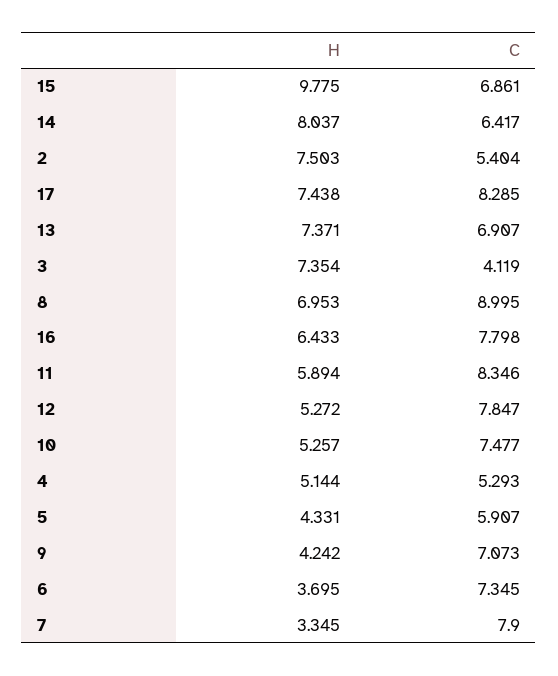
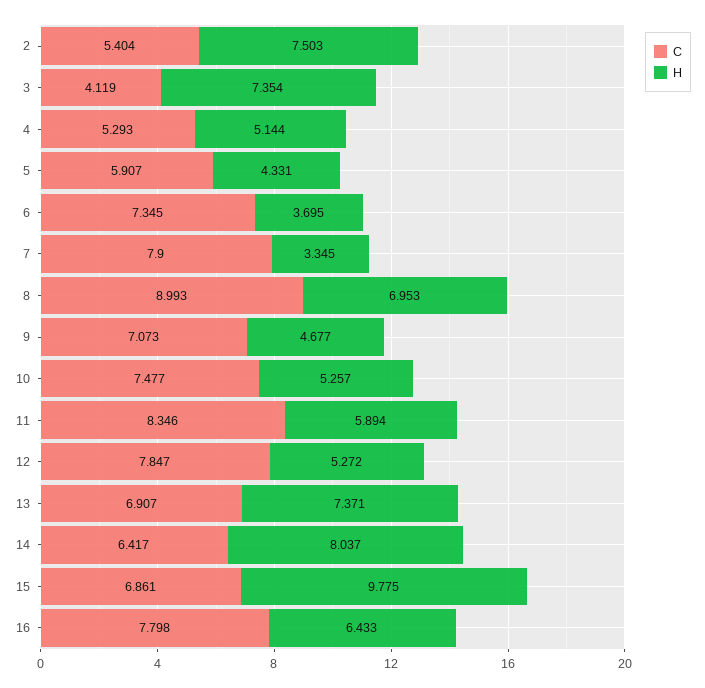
  {
    "H": {
      "15": 9.775,
      "14": 8.037,
      "2": 7.503,
-     "17": 7.438,
      "13": 7.371,
      "3": 7.354,
      "8": 6.953,
      "16": 6.433,
      "11": 5.894,
      "12": 5.272,
      "10": 5.257,
      "4": 5.144,
      "5": 4.331,
-     "9": 4.242,
+     "9": 4.677,
      "6": 3.695,
      "7": 3.345
    },
    "C": {
      "15": 6.861,
      "14": 6.417,
      "2": 5.404,
-     "17": 8.285,
      "13": 6.907,
      "3": 4.119,
-     "8": 8.995,
+     "8": 8.993,
      "16": 7.798,
      "11": 8.346,
      "12": 7.847,
      "10": 7.477,
      "4": 5.293,
      "5": 5.907,
      "9": 7.073,
      "6": 7.345,
      "7": 7.9
    }
  }

